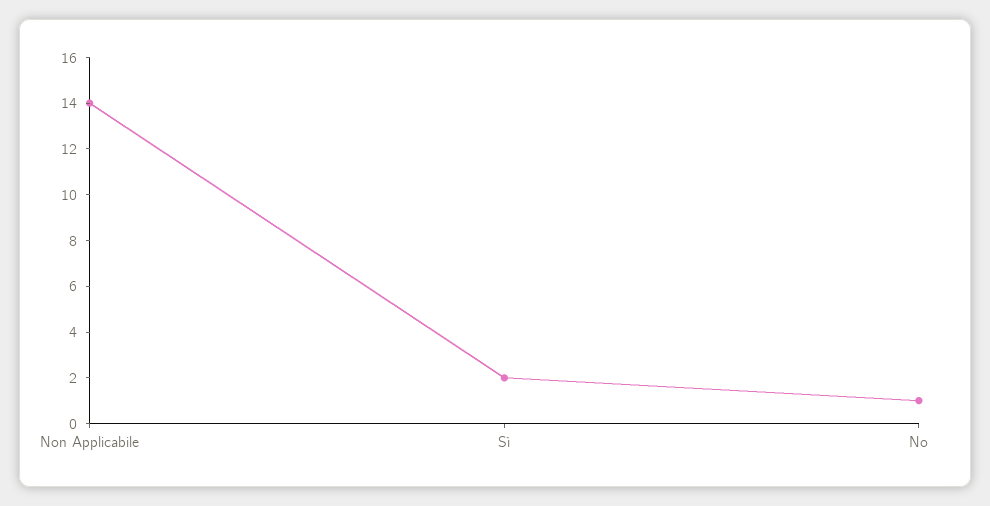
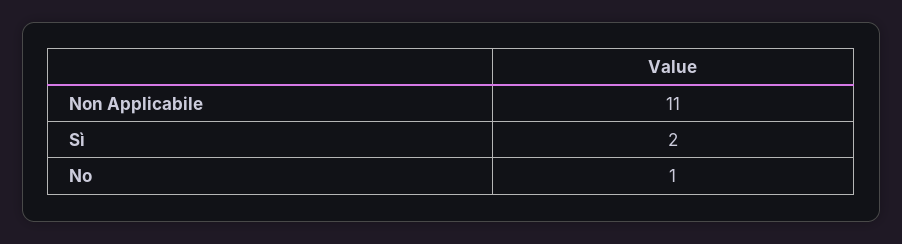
  {
-   "Non Applicabile": 14,
+   "Non Applicabile": 11,
    "Sì": 2,
    "No": 1
  }

